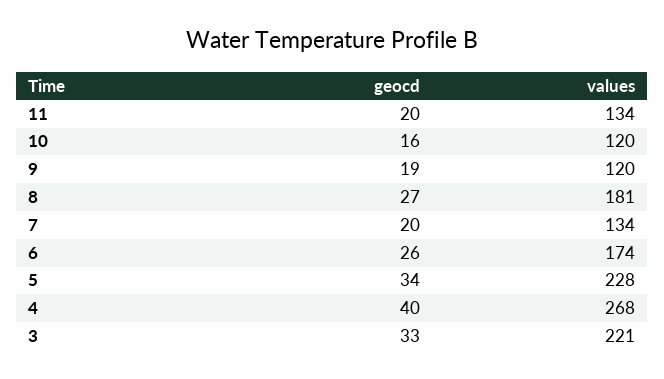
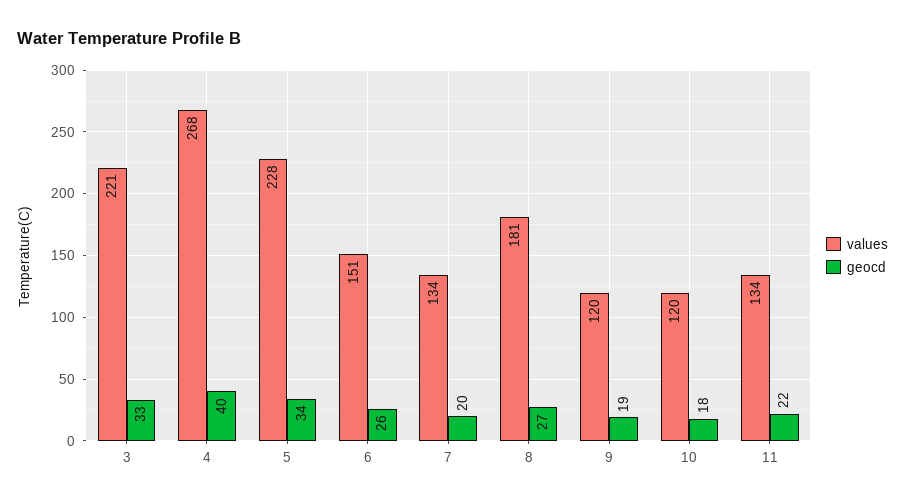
  {
    "geocd": {
-     "11": 20,
+     "11": 22,
-     "10": 16,
+     "10": 18,
      "9": 19,
      "8": 27,
      "7": 20,
      "6": 26,
      "5": 34,
      "4": 40,
      "3": 33
    },
    "values": {
      "11": 134,
      "10": 120,
      "9": 120,
      "8": 181,
      "7": 134,
-     "6": 174,
+     "6": 151,
      "5": 228,
      "4": 268,
      "3": 221
    }
  }

